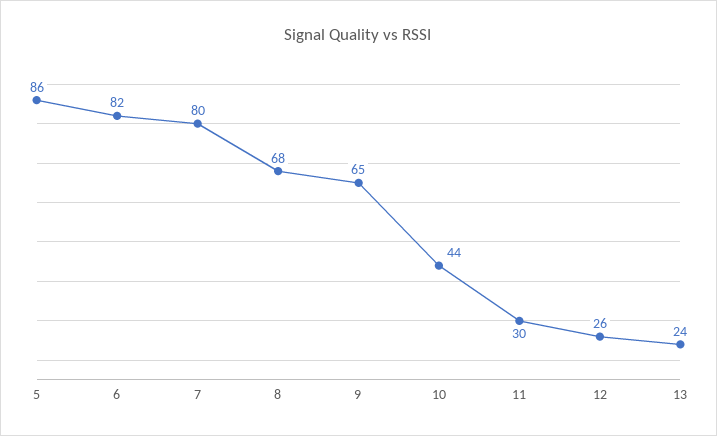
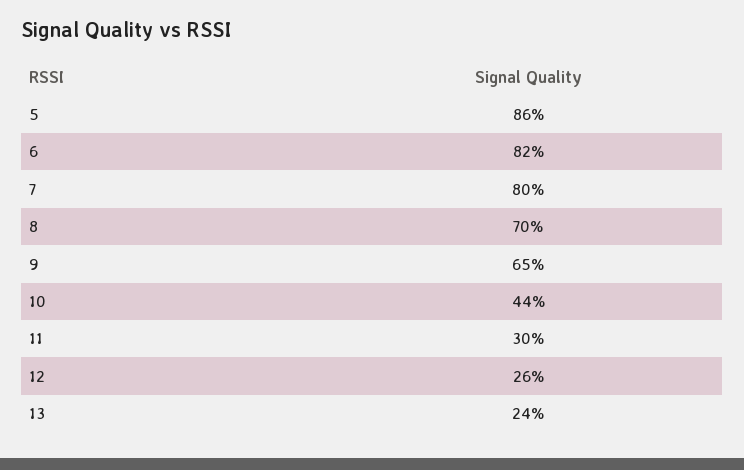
  {
    "5": 86,
    "6": 82,
    "7": 80,
-   "8": 68,
+   "8": 70,
    "9": 65,
    "10": 44,
    "11": 30,
    "12": 26,
    "13": 24
  }

